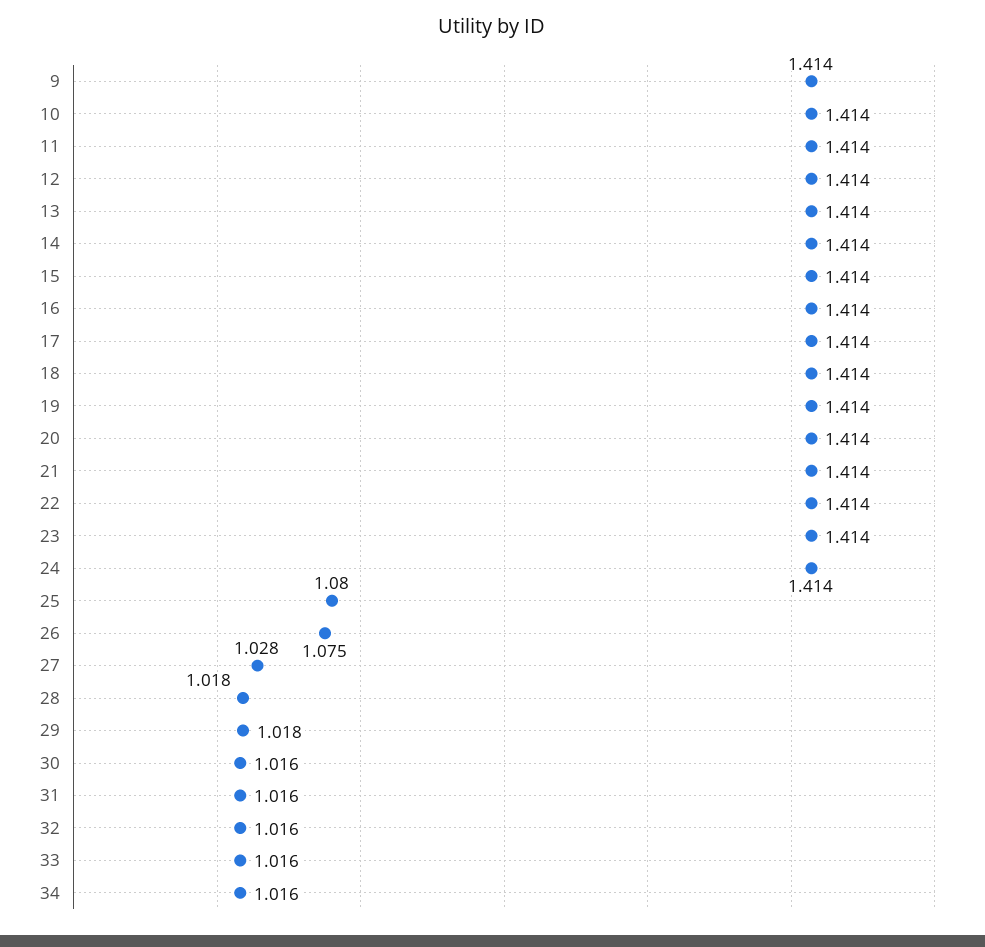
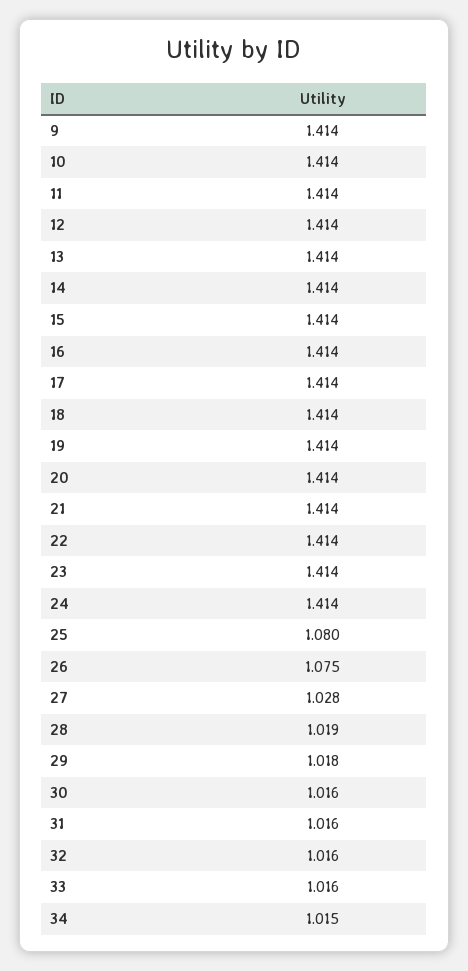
  {
    "9": 1.414,
    "10": 1.414,
    "11": 1.414,
    "12": 1.414,
    "13": 1.414,
    "14": 1.414,
    "15": 1.414,
    "16": 1.414,
    "17": 1.414,
    "18": 1.414,
    "19": 1.414,
    "20": 1.414,
    "21": 1.414,
    "22": 1.414,
    "23": 1.414,
    "24": 1.414,
    "25": 1.08,
    "26": 1.075,
    "27": 1.028,
-   "28": 1.018,
+   "28": 1.019,
    "29": 1.018,
    "30": 1.016,
    "31": 1.016,
    "32": 1.016,
    "33": 1.016,
-   "34": 1.016
+   "34": 1.015
  }

